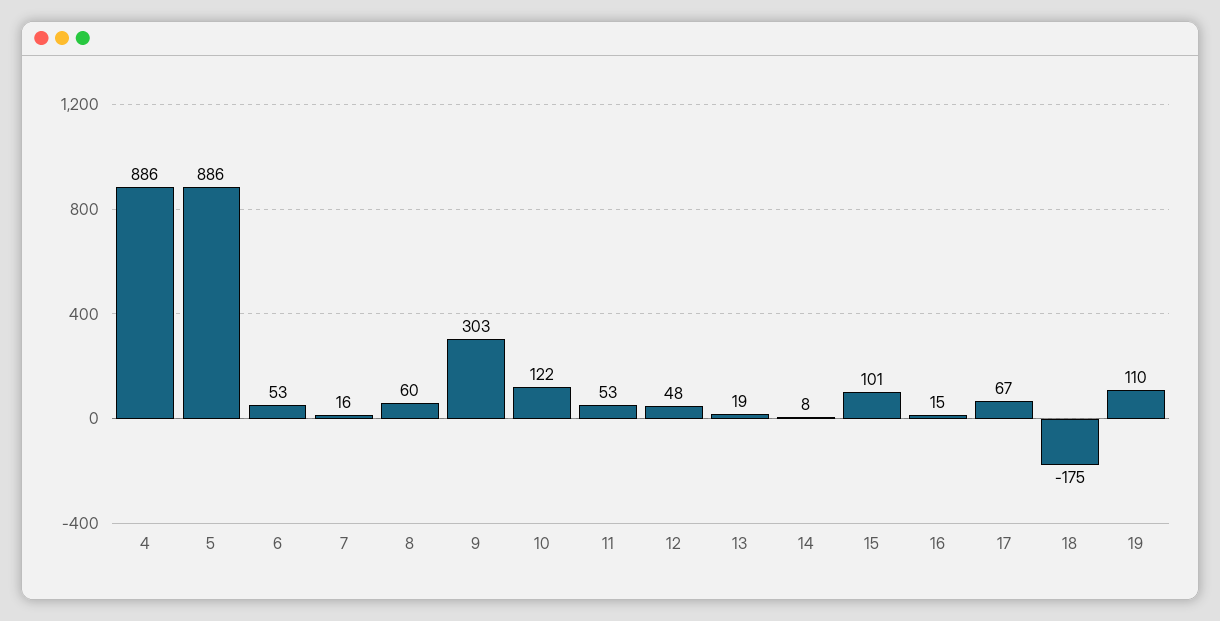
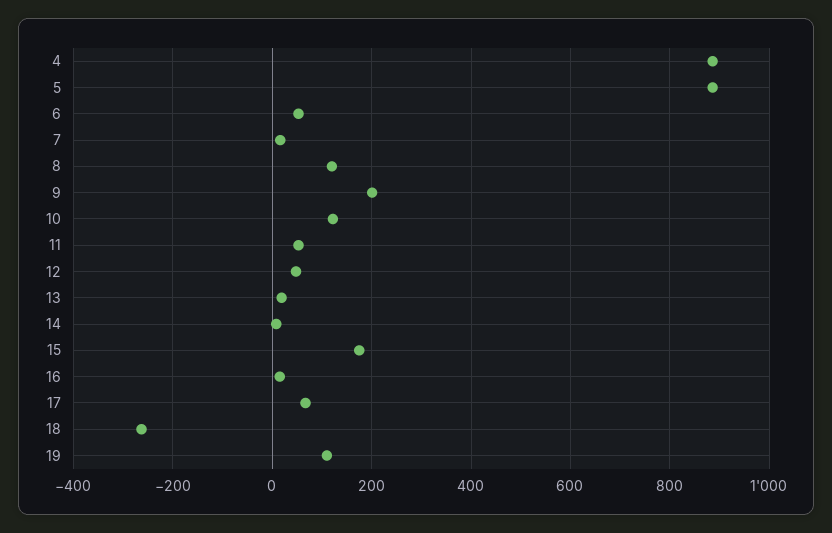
  {
    "4": 886,
    "5": 886,
    "6": 53,
    "7": 16,
-   "8": 60,
+   "8": 120,
-   "9": 303,
+   "9": 200,
    "10": 122,
    "11": 53,
    "12": 48,
    "13": 19,
    "14": 8,
-   "15": 101,
+   "15": 180,
    "16": 15,
    "17": 67,
-   "18": -175,
+   "18": -260,
    "19": 110
  }

